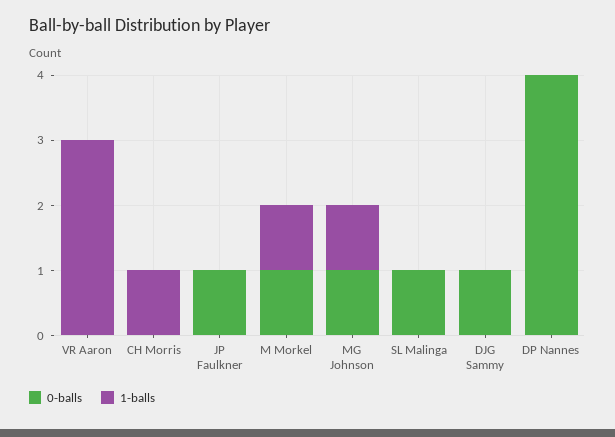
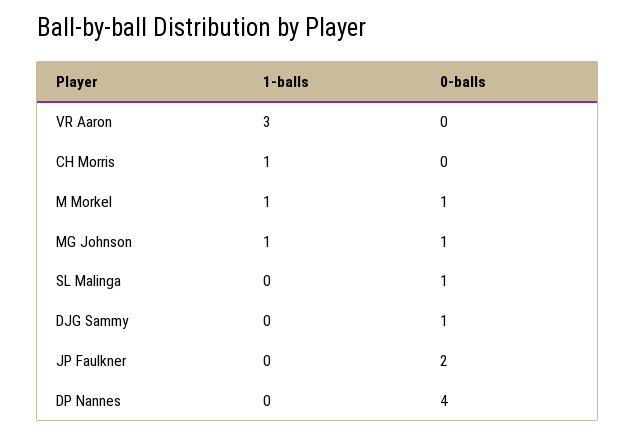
  {
    "0-balls": {
      "VR Aaron": 0,
      "CH Morris": 0,
-     "JP Faulkner": 1,
+     "JP Faulkner": 2,
      "M Morkel": 1,
      "MG Johnson": 1,
      "SL Malinga": 1,
      "DJG Sammy": 1,
      "DP Nannes": 4
    },
    "1-balls": {
      "VR Aaron": 3,
      "CH Morris": 1,
      "JP Faulkner": 0,
      "M Morkel": 1,
      "MG Johnson": 1,
      "SL Malinga": 0,
      "DJG Sammy": 0,
      "DP Nannes": 0
    }
  }

